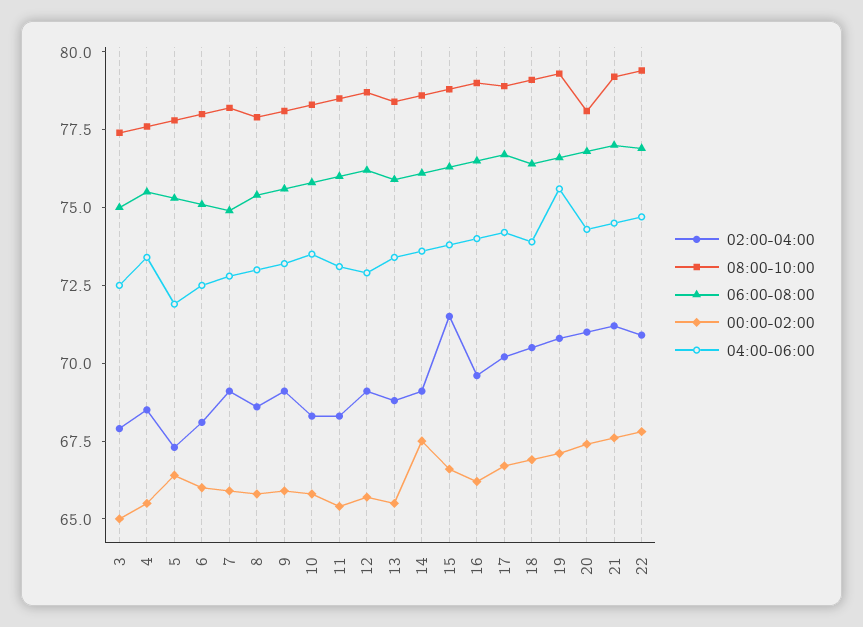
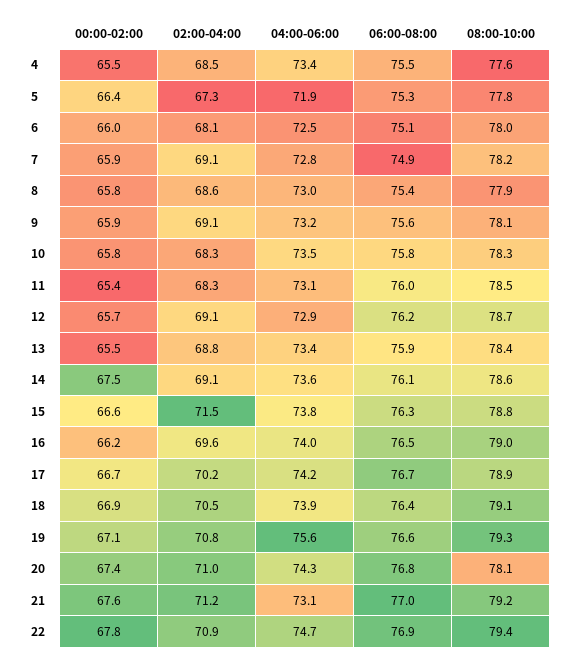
  {
    "02:00-04:00": {
-     "3": 68,
      "4": 68.5,
      "5": 67.3,
      "6": 68.1,
      "7": 69.1,
      "8": 68.6,
      "9": 69.1,
      "10": 68.3,
      "11": 68.3,
      "12": 69.1,
      "13": 68.8,
      "14": 69.1,
      "15": 71.5,
      "16": 69.6,
      "17": 70.2,
      "18": 70.5,
      "19": 70.8,
      "20": 71,
      "21": 71.2,
      "22": 70.9
    },
    "08:00-10:00": {
-     "3": 77.5,
      "4": 77.6,
      "5": 77.8,
      "6": 78,
      "7": 78.2,
      "8": 77.9,
      "9": 78.1,
      "10": 78.3,
      "11": 78.5,
      "12": 78.7,
      "13": 78.4,
      "14": 78.6,
      "15": 78.8,
      "16": 79,
      "17": 78.9,
      "18": 79.1,
      "19": 79.3,
      "20": 78.1,
      "21": 79.2,
      "22": 79.4
    },
    "06:00-08:00": {
-     "3": 75,
      "4": 75.5,
      "5": 75.3,
      "6": 75.1,
      "7": 74.9,
      "8": 75.4,
      "9": 75.6,
      "10": 75.8,
      "11": 76,
      "12": 76.2,
      "13": 75.9,
      "14": 76.1,
      "15": 76.3,
      "16": 76.5,
      "17": 76.7,
      "18": 76.4,
      "19": 76.6,
      "20": 76.8,
      "21": 77,
      "22": 76.9
    },
    "00:00-02:00": {
-     "3": 65,
      "4": 65.5,
      "5": 66.4,
      "6": 66,
      "7": 65.9,
      "8": 65.8,
      "9": 65.9,
      "10": 65.8,
      "11": 65.4,
      "12": 65.7,
      "13": 65.5,
      "14": 67.5,
      "15": 66.6,
      "16": 66.2,
      "17": 66.7,
      "18": 66.9,
      "19": 67.1,
      "20": 67.4,
      "21": 67.6,
      "22": 67.8
    },
    "04:00-06:00": {
-     "3": 72.5,
      "4": 73.4,
      "5": 71.9,
      "6": 72.5,
      "7": 72.8,
      "8": 73,
      "9": 73.2,
      "10": 73.5,
      "11": 73.1,
      "12": 72.9,
      "13": 73.4,
      "14": 73.6,
      "15": 73.8,
      "16": 74,
      "17": 74.2,
      "18": 73.9,
      "19": 75.6,
      "20": 74.3,
-     "21": 74.5,
+     "21": 73.1,
      "22": 74.7
    }
  }

